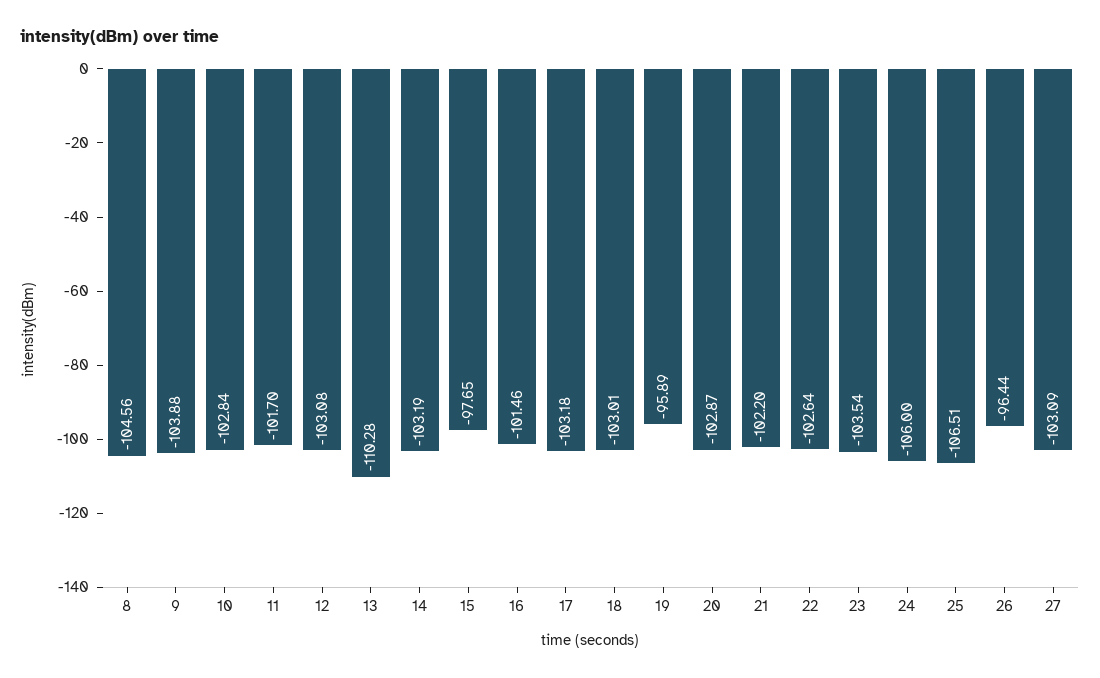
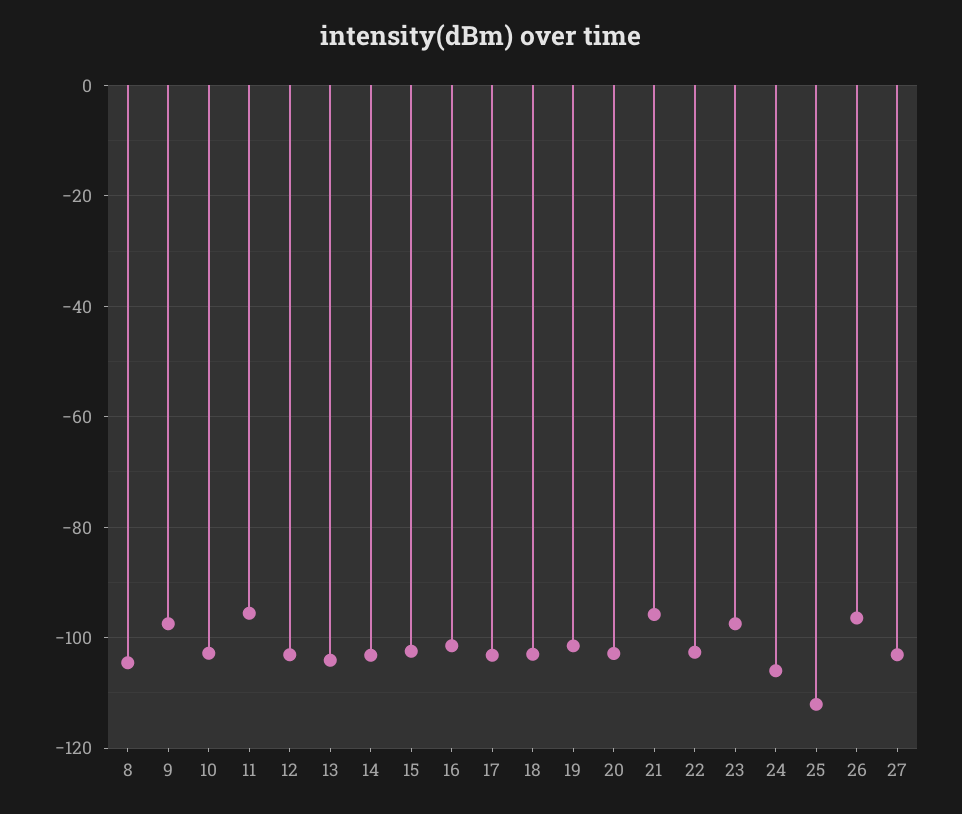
  {
    "8": -104.56,
-   "9": -103.88,
+   "9": -98,
    "10": -102.84,
-   "11": -101.7,
+   "11": -96,
    "12": -103.08,
-   "13": -110.28,
+   "13": -104,
    "14": -103.19,
-   "15": -97.65,
+   "15": -102,
    "16": -101.46,
    "17": -103.18,
    "18": -103.01,
-   "19": -95.89,
+   "19": -102,
    "20": -102.87,
-   "21": -102.2,
+   "21": -96,
    "22": -102.64,
-   "23": -103.54,
+   "23": -98,
    "24": -106,
-   "25": -106.51,
+   "25": -112,
    "26": -96.44,
    "27": -103.09
  }

